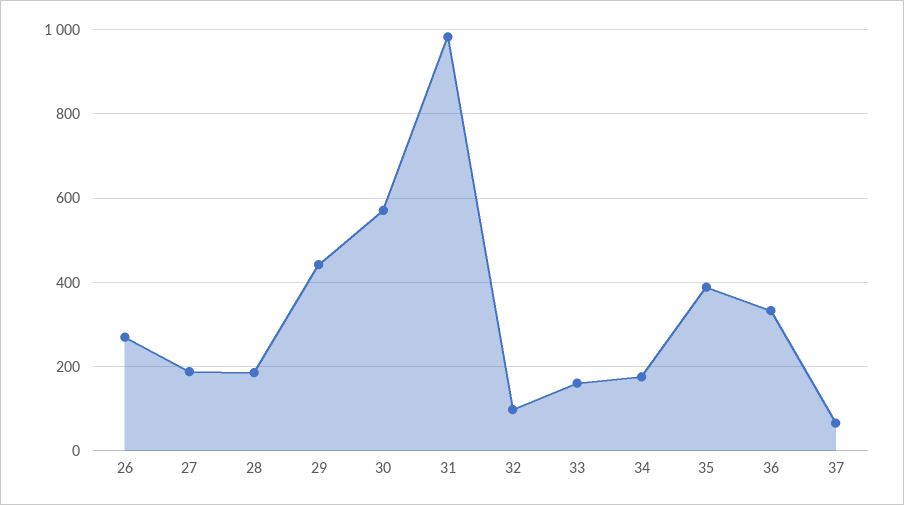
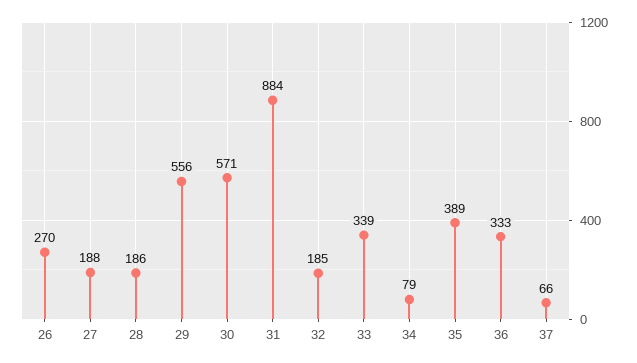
  {
    "26": 270,
    "27": 188,
    "28": 186,
-   "29": 440,
+   "29": 556,
    "30": 571,
-   "31": 980,
+   "31": 884,
-   "32": 100,
+   "32": 185,
-   "33": 160,
+   "33": 339,
-   "34": 180,
+   "34": 79,
    "35": 389,
    "36": 333,
    "37": 66
  }

